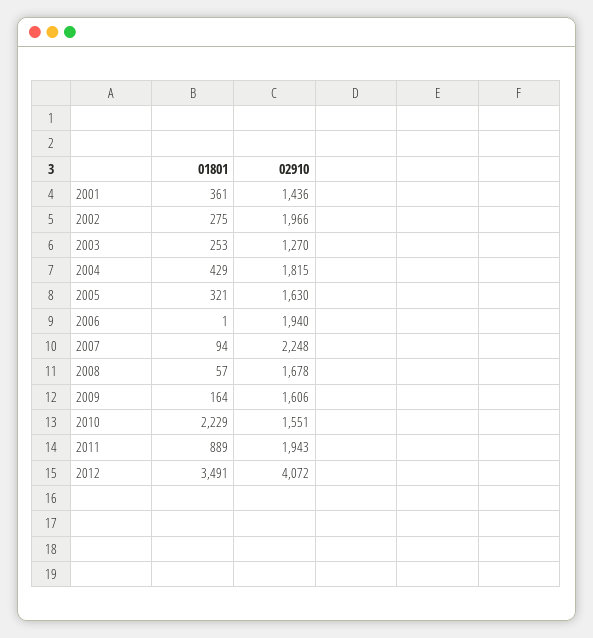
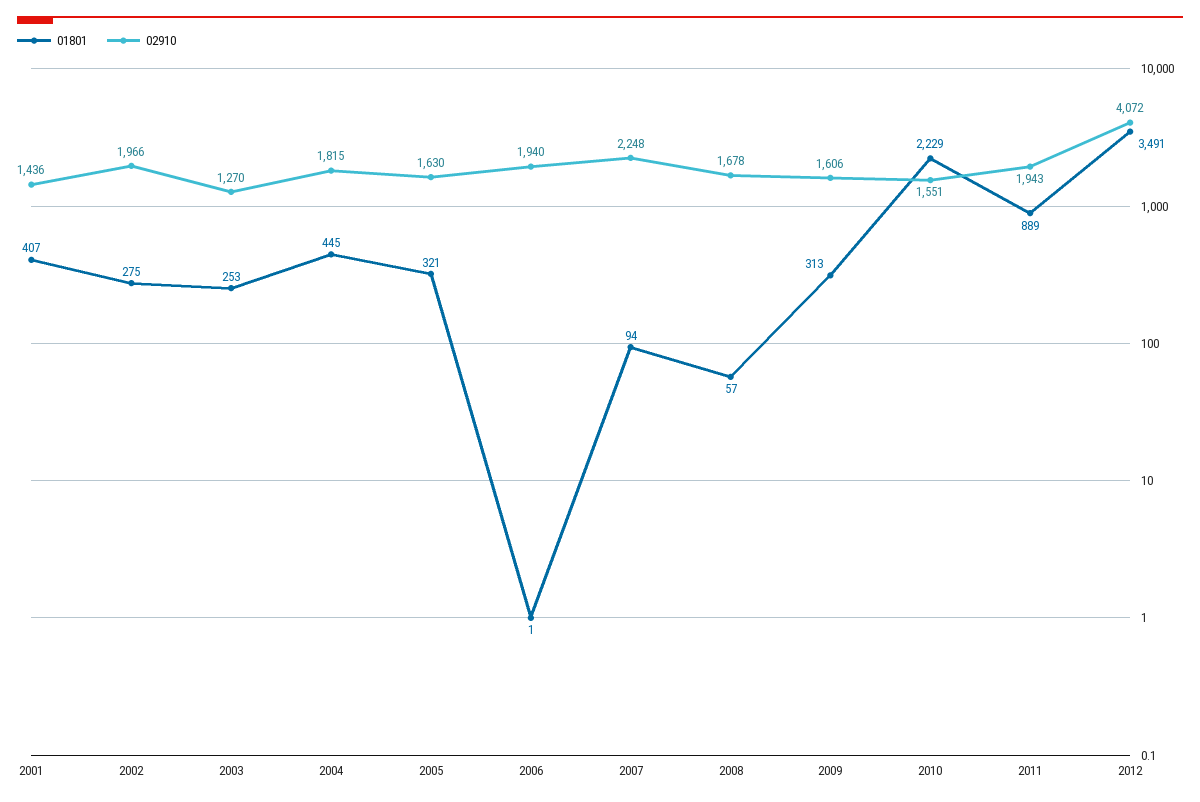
  {
    "01801": {
-     "2001": 361,
+     "2001": 407,
      "2002": 275,
      "2003": 253,
-     "2004": 429,
+     "2004": 445,
      "2005": 321,
      "2006": 1,
      "2007": 94,
      "2008": 57,
-     "2009": 164,
+     "2009": 313,
      "2010": 2229,
      "2011": 889,
      "2012": 3491
    },
    "02910": {
      "2001": 1436,
      "2002": 1966,
      "2003": 1270,
      "2004": 1815,
      "2005": 1630,
      "2006": 1940,
      "2007": 2248,
      "2008": 1678,
      "2009": 1606,
      "2010": 1551,
      "2011": 1943,
      "2012": 4072
    }
  }

